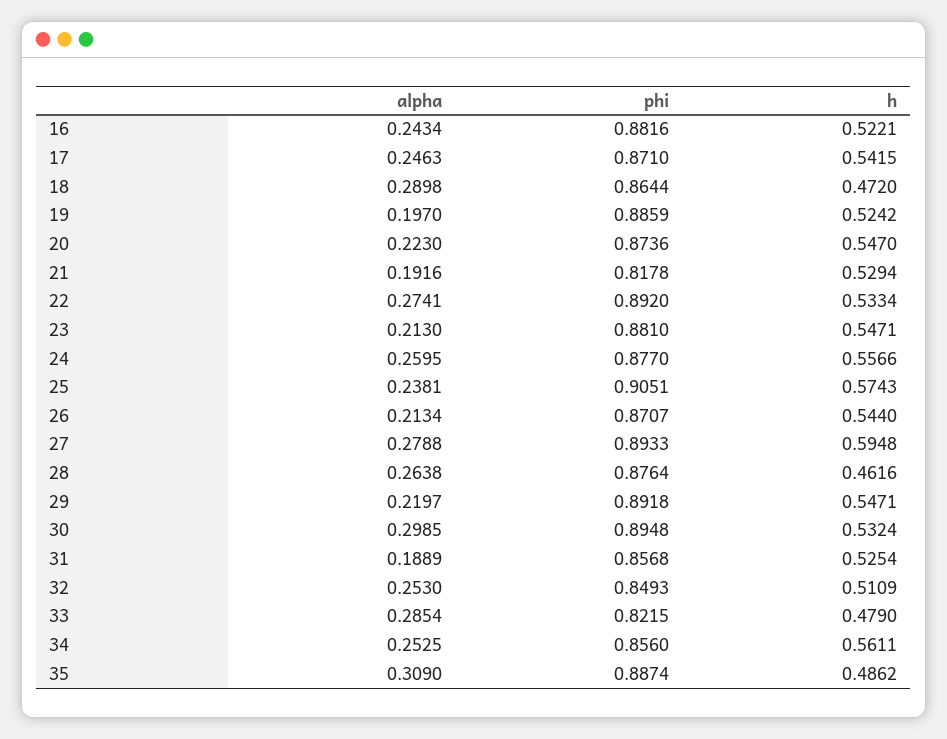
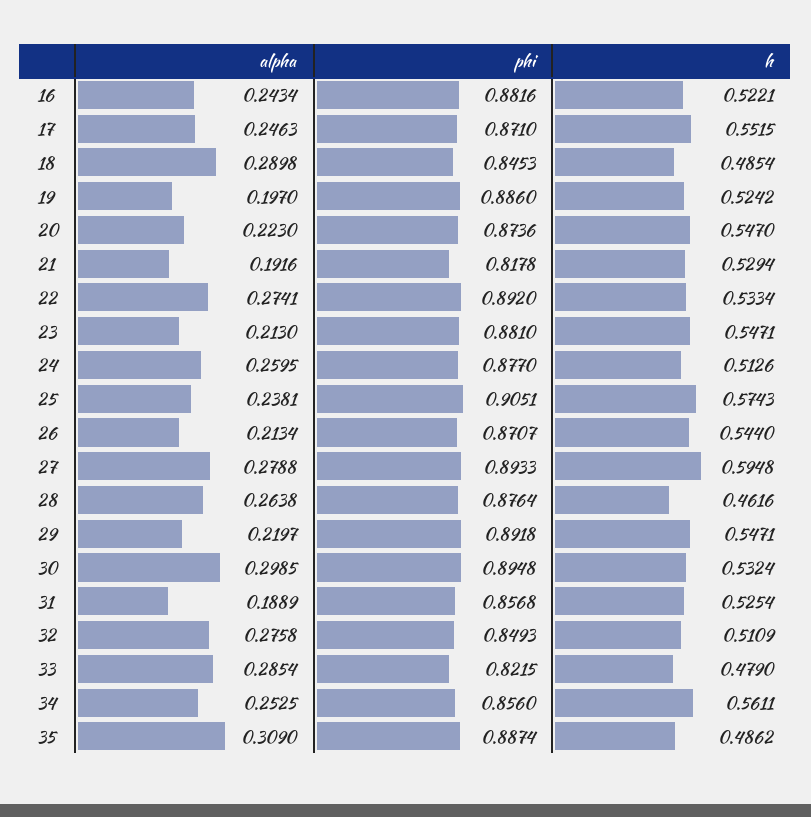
  {
    "alpha": {
      "16": 0.2434,
      "17": 0.2463,
      "18": 0.2898,
      "19": 0.197,
      "20": 0.223,
      "21": 0.1916,
      "22": 0.2741,
      "23": 0.213,
      "24": 0.2595,
      "25": 0.2381,
      "26": 0.2134,
      "27": 0.2788,
      "28": 0.2638,
      "29": 0.2197,
      "30": 0.2985,
      "31": 0.1889,
-     "32": 0.253,
+     "32": 0.2758,
      "33": 0.2854,
      "34": 0.2525,
      "35": 0.309
    },
    "phi": {
      "16": 0.8816,
      "17": 0.871,
-     "18": 0.8644,
+     "18": 0.8453,
-     "19": 0.8859,
+     "19": 0.886,
      "20": 0.8736,
      "21": 0.8178,
      "22": 0.892,
      "23": 0.881,
      "24": 0.877,
      "25": 0.9051,
      "26": 0.8707,
      "27": 0.8933,
      "28": 0.8764,
      "29": 0.8918,
      "30": 0.8948,
      "31": 0.8568,
      "32": 0.8493,
      "33": 0.8215,
      "34": 0.856,
      "35": 0.8874
    },
    "h": {
      "16": 0.5221,
-     "17": 0.5415,
+     "17": 0.5515,
-     "18": 0.472,
+     "18": 0.4854,
      "19": 0.5242,
      "20": 0.547,
      "21": 0.5294,
      "22": 0.5334,
      "23": 0.5471,
-     "24": 0.5566,
+     "24": 0.5126,
      "25": 0.5743,
      "26": 0.544,
      "27": 0.5948,
      "28": 0.4616,
      "29": 0.5471,
      "30": 0.5324,
      "31": 0.5254,
      "32": 0.5109,
      "33": 0.479,
      "34": 0.5611,
      "35": 0.4862
    }
  }

